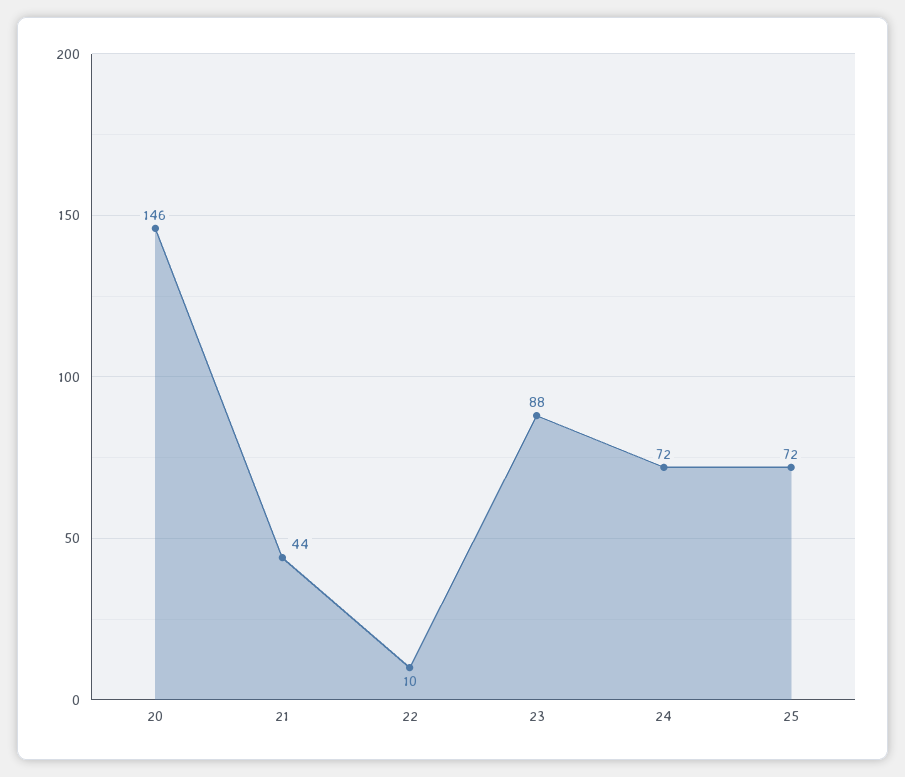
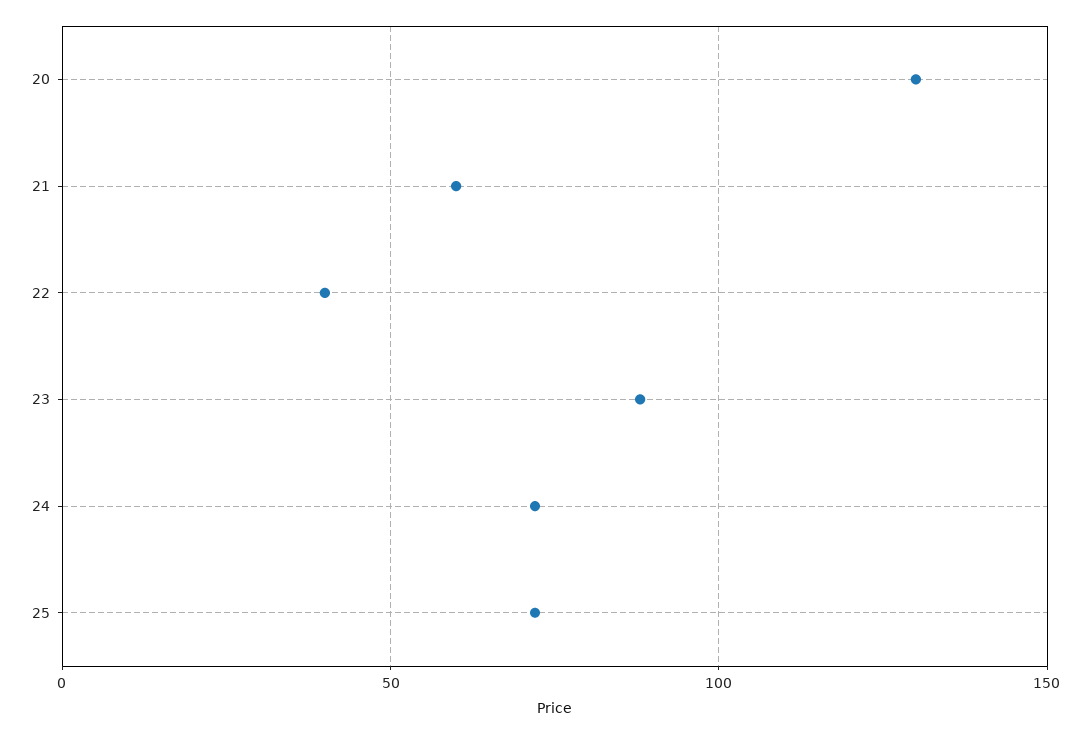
  {
-   "20": 146,
+   "20": 130,
-   "21": 44,
+   "21": 60,
-   "22": 10,
+   "22": 40,
    "23": 88,
    "24": 72,
    "25": 72
  }

